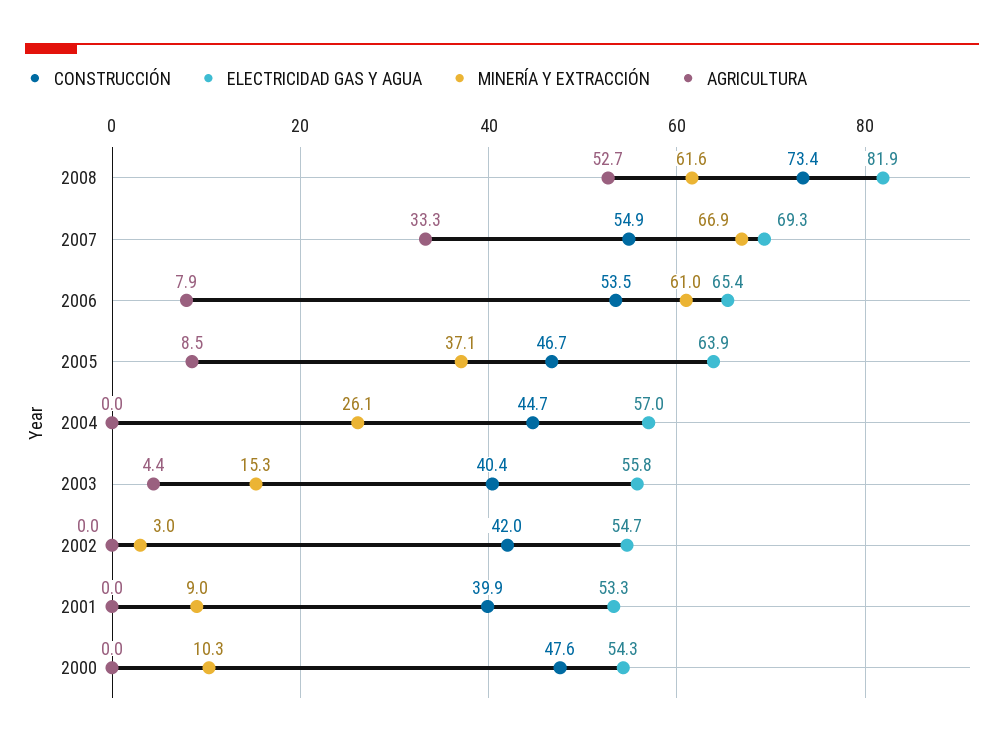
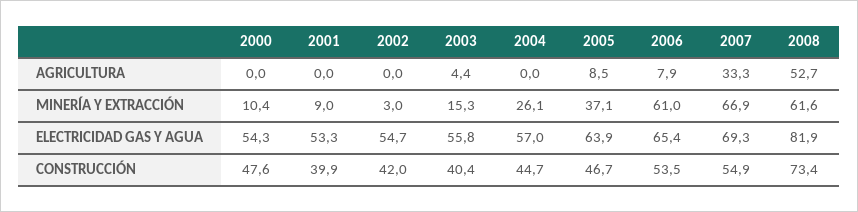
  {
    "CONSTRUCCIÓN": {
      "2008": 73.4,
      "2007": 54.9,
      "2006": 53.5,
      "2005": 46.7,
      "2004": 44.7,
      "2003": 40.4,
      "2002": 42,
      "2001": 39.9,
      "2000": 47.6
    },
    "ELECTRICIDAD GAS Y AGUA": {
      "2008": 81.9,
      "2007": 69.3,
      "2006": 65.4,
      "2005": 63.9,
      "2004": 57,
      "2003": 55.8,
      "2002": 54.7,
      "2001": 53.3,
      "2000": 54.3
    },
    "MINERÍA Y EXTRACCIÓN": {
      "2008": 61.6,
      "2007": 66.9,
      "2006": 61,
      "2005": 37.1,
      "2004": 26.1,
      "2003": 15.3,
      "2002": 3,
      "2001": 9,
-     "2000": 10.3
+     "2000": 10.4
    },
    "AGRICULTURA": {
      "2008": 52.7,
      "2007": 33.3,
      "2006": 7.9,
      "2005": 8.5,
      "2004": 0,
      "2003": 4.4,
      "2002": 0,
      "2001": 0,
      "2000": 0
    }
  }

